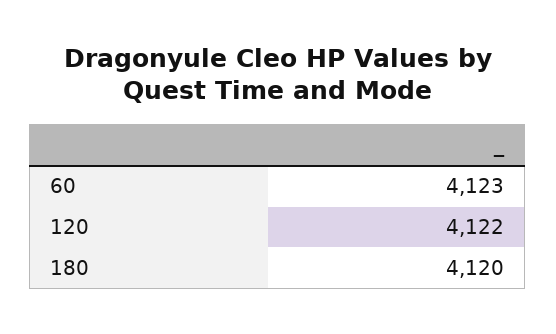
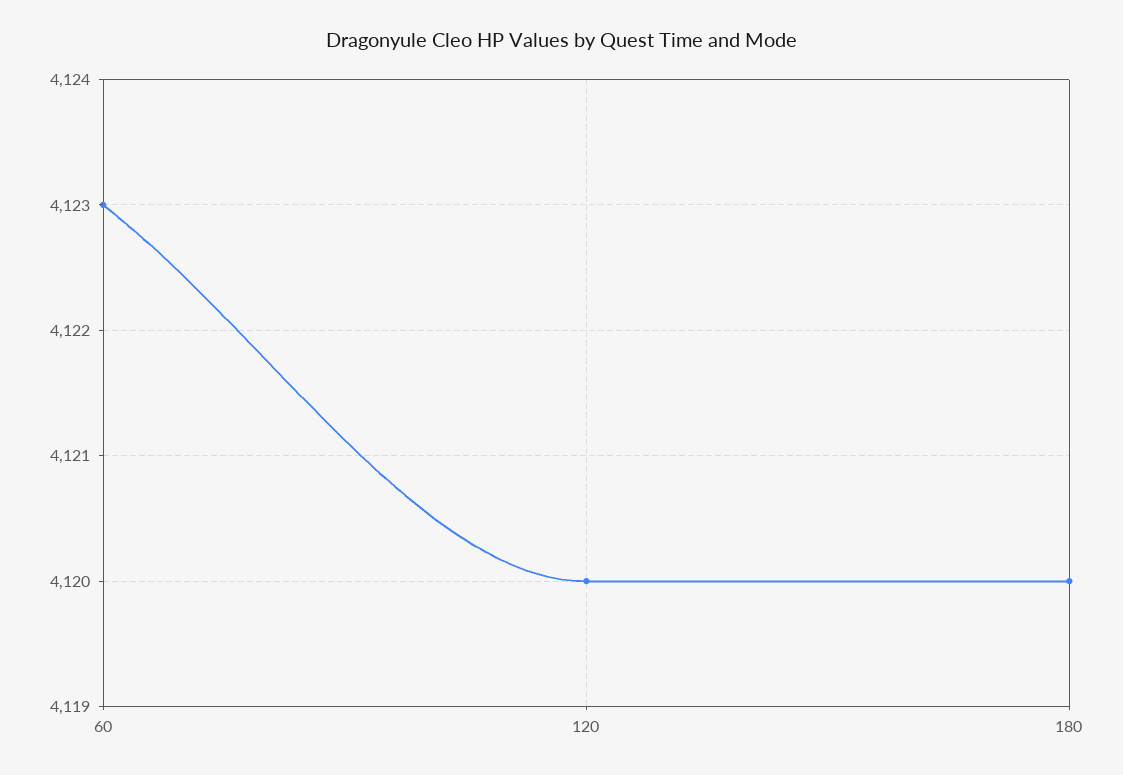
  {
    "60": 4123,
-   "120": 4122,
+   "120": 4120,
    "180": 4120
  }

